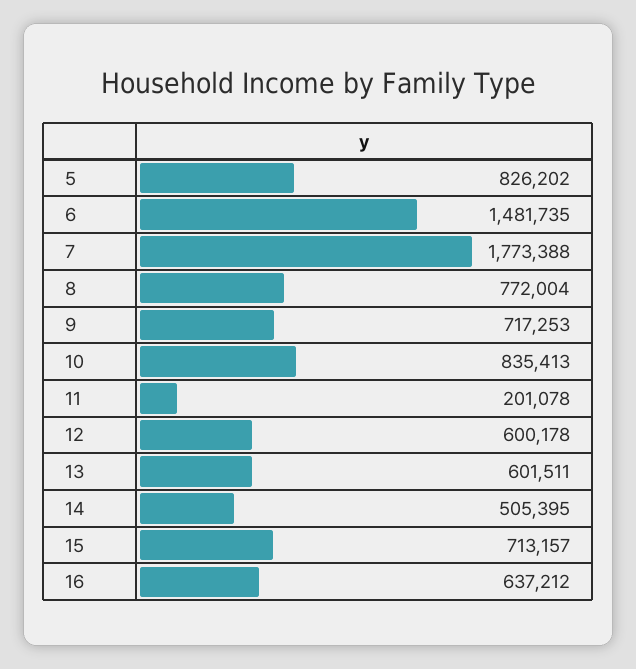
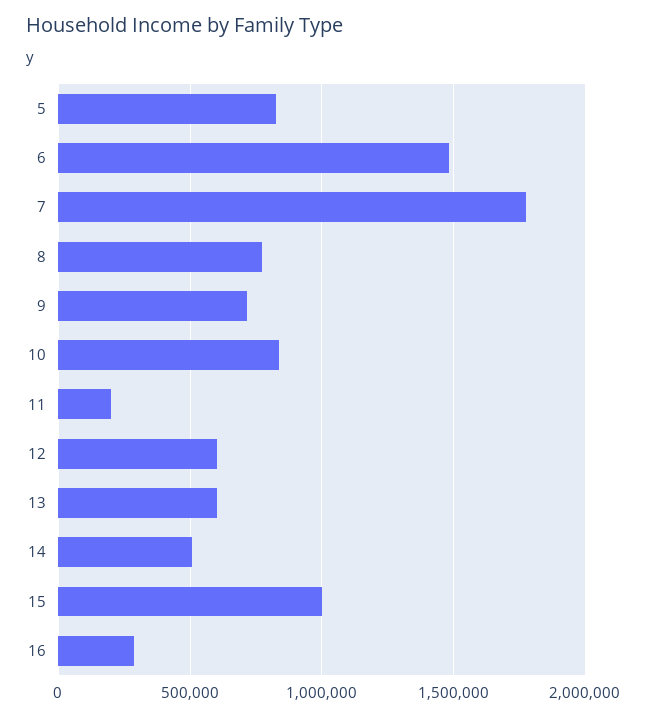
  {
    "5": 826202,
    "6": 1481735,
    "7": 1773388,
    "8": 772004,
    "9": 717253,
    "10": 835413,
    "11": 201078,
    "12": 600178,
    "13": 601511,
    "14": 505395,
-   "15": 713157,
+   "15": 1000000,
-   "16": 637212
+   "16": 300000
  }

